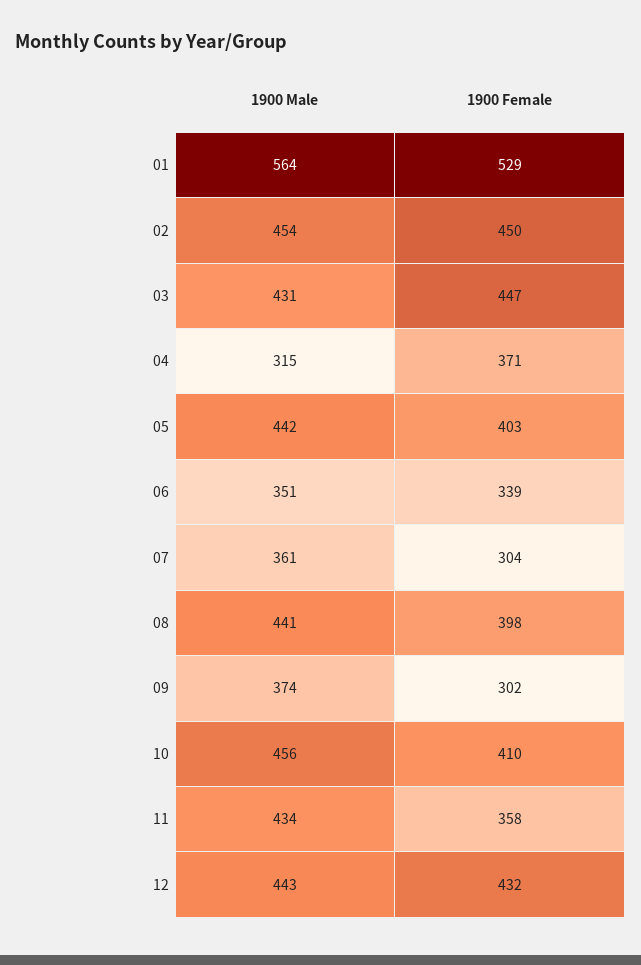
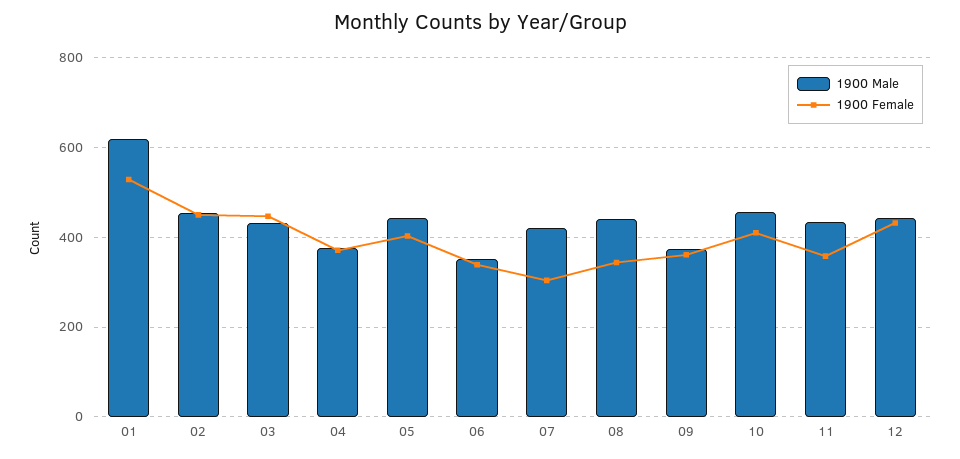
  {
    "1900 Male": {
-     "01": 564,
+     "01": 620,
      "02": 454,
      "03": 431,
-     "04": 315,
+     "04": 380,
      "05": 442,
      "06": 351,
-     "07": 361,
+     "07": 420,
      "08": 441,
      "09": 374,
      "10": 456,
      "11": 434,
      "12": 443
    },
    "1900 Female": {
      "01": 529,
      "02": 450,
      "03": 447,
      "04": 371,
      "05": 403,
      "06": 339,
      "07": 304,
-     "08": 398,
+     "08": 340,
-     "09": 302,
+     "09": 360,
      "10": 410,
      "11": 358,
      "12": 432
    }
  }

